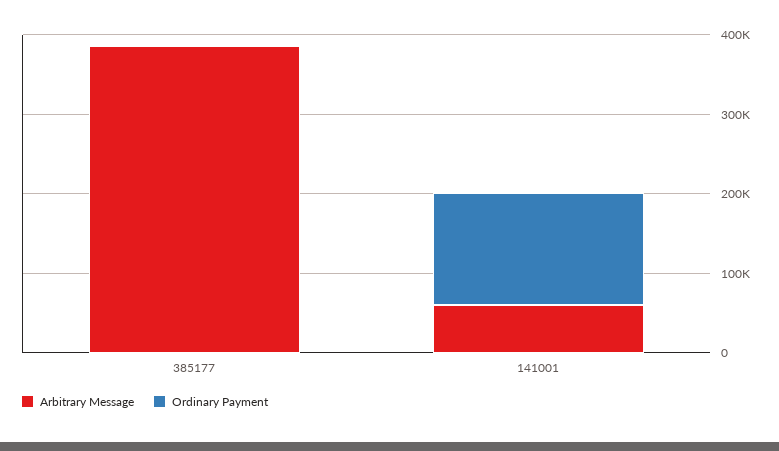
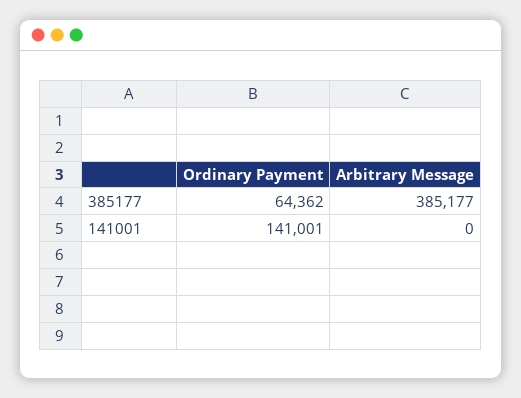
  {
    "Arbitrary Message": {
      "385177": 385177,
-     "141001": 60000
+     "141001": 0
    },
    "Ordinary Payment": {
-     "385177": 0,
+     "385177": 64362,
      "141001": 141001
    }
  }

